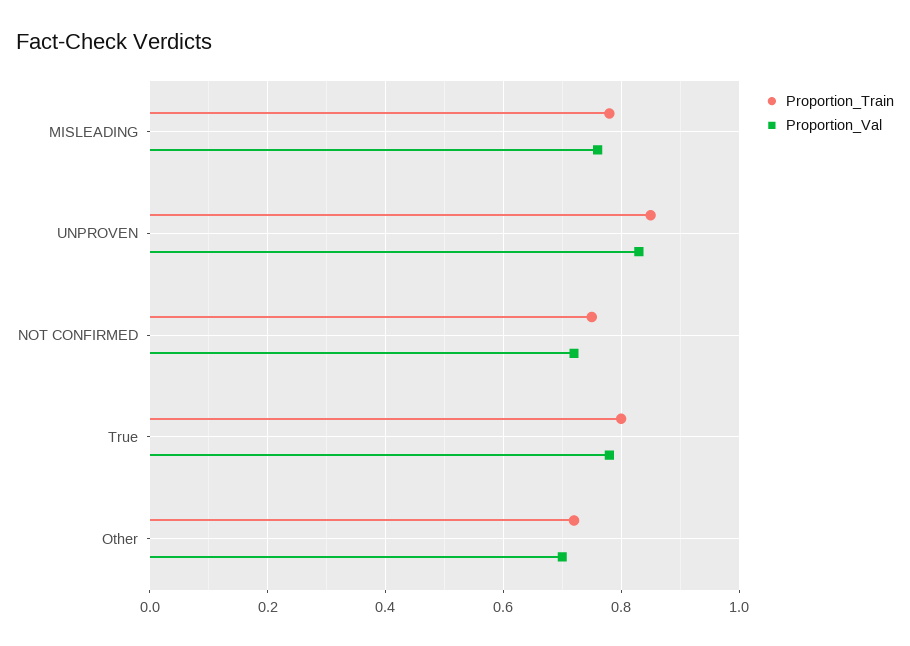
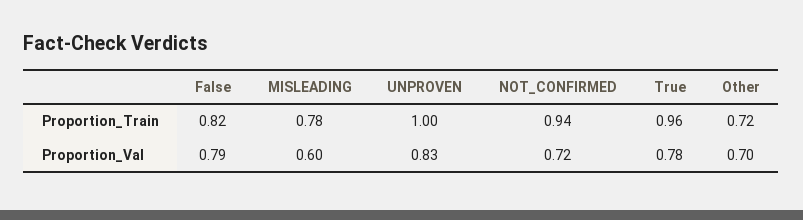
  {
    "Proportion_Train": {
      "MISLEADING": 0.78,
-     "UNPROVEN": 0.85,
+     "UNPROVEN": 1,
-     "NOT CONFIRMED": 0.75,
+     "NOT CONFIRMED": 0.94,
-     "True": 0.8,
+     "True": 0.96,
-     "Other": 0.72
+     "Other": 0.72,
+     "False": 0.82
    },
    "Proportion_Val": {
-     "MISLEADING": 0.75,
+     "MISLEADING": 0.6,
      "UNPROVEN": 0.83,
      "NOT CONFIRMED": 0.72,
      "True": 0.78,
-     "Other": 0.7
+     "Other": 0.7,
+     "False": 0.79
    }
  }

